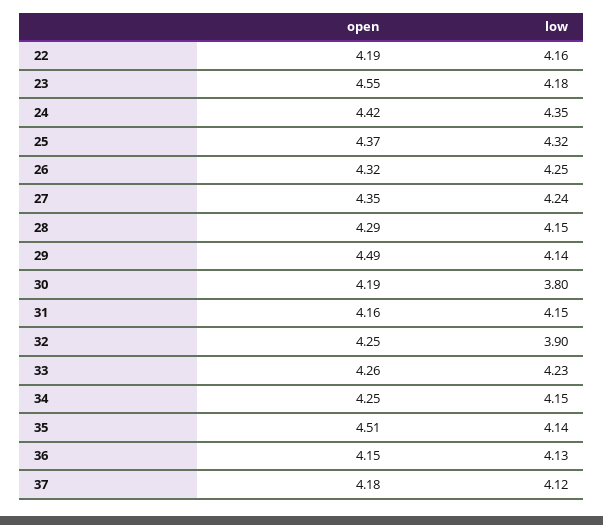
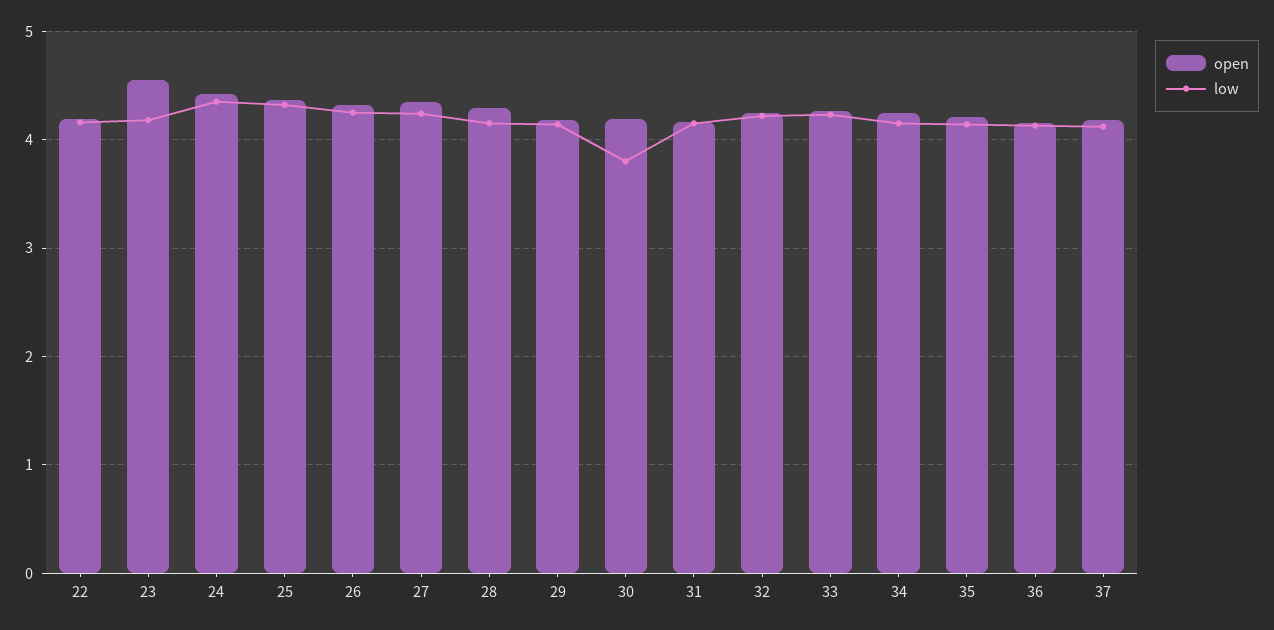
  {
    "open": {
      "22": 4.19,
      "23": 4.55,
      "24": 4.42,
      "25": 4.37,
      "26": 4.32,
      "27": 4.35,
      "28": 4.29,
-     "29": 4.49,
+     "29": 4.2,
      "30": 4.19,
      "31": 4.16,
      "32": 4.25,
      "33": 4.26,
      "34": 4.25,
-     "35": 4.51,
+     "35": 4.2,
      "36": 4.15,
      "37": 4.18
    },
    "low": {
      "22": 4.16,
      "23": 4.18,
      "24": 4.35,
      "25": 4.32,
      "26": 4.25,
      "27": 4.24,
      "28": 4.15,
      "29": 4.14,
      "30": 3.8,
      "31": 4.15,
-     "32": 3.9,
+     "32": 4.2,
      "33": 4.23,
      "34": 4.15,
      "35": 4.14,
      "36": 4.13,
      "37": 4.12
    }
  }

